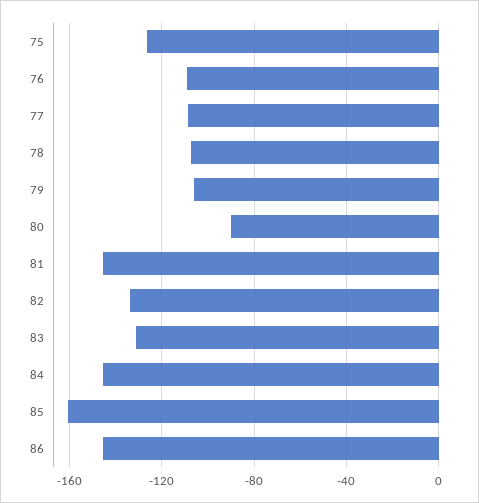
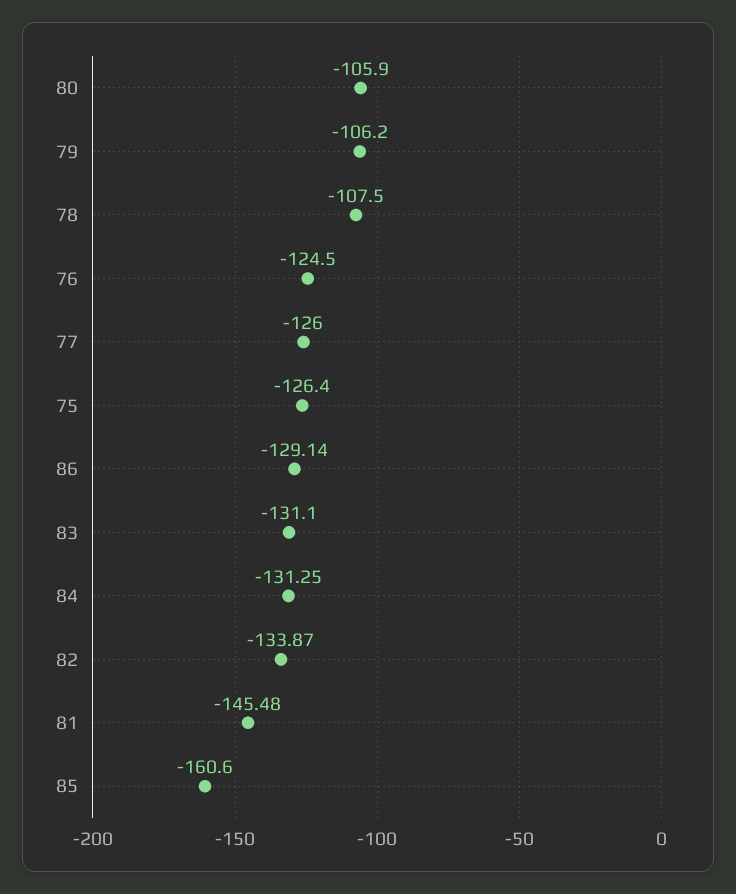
  {
    "75": -126.4,
-   "76": -110,
+   "76": -124.5,
-   "77": -110,
+   "77": -126,
    "78": -107.5,
    "79": -106.2,
-   "80": -90,
+   "80": -105.9,
    "81": -145.48,
    "82": -133.87,
    "83": -131.1,
-   "84": -145,
+   "84": -131.25,
    "85": -160.6,
-   "86": -145
+   "86": -129.14
  }

